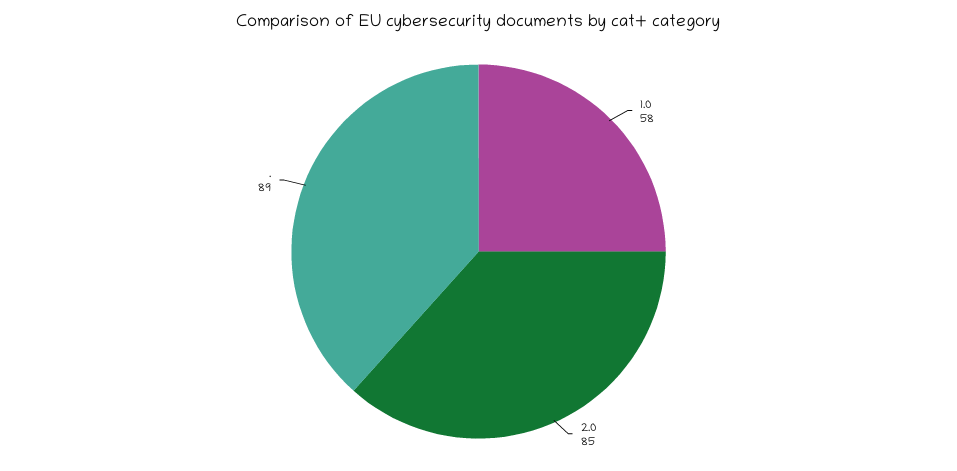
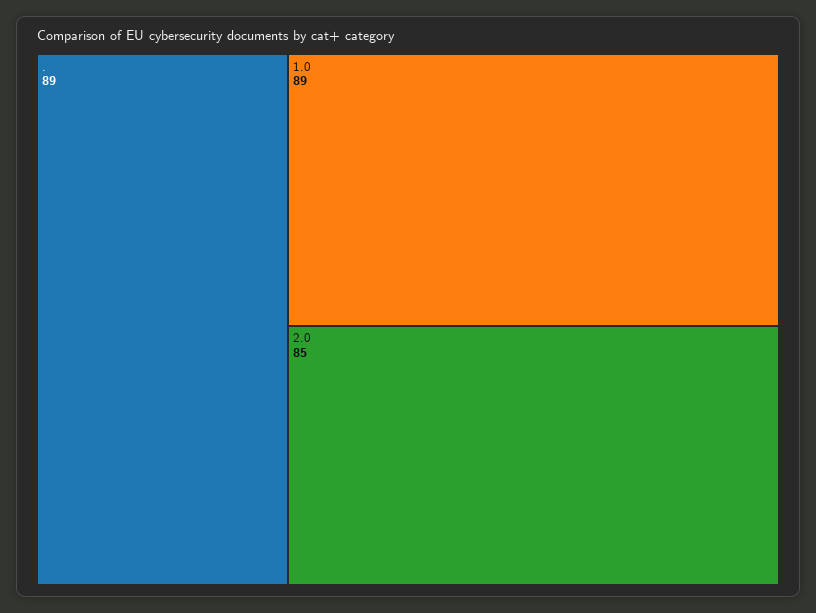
  {
-   "1.0": 58,
+   "1.0": 89,
    "2.0": 85,
    ".": 89
  }

